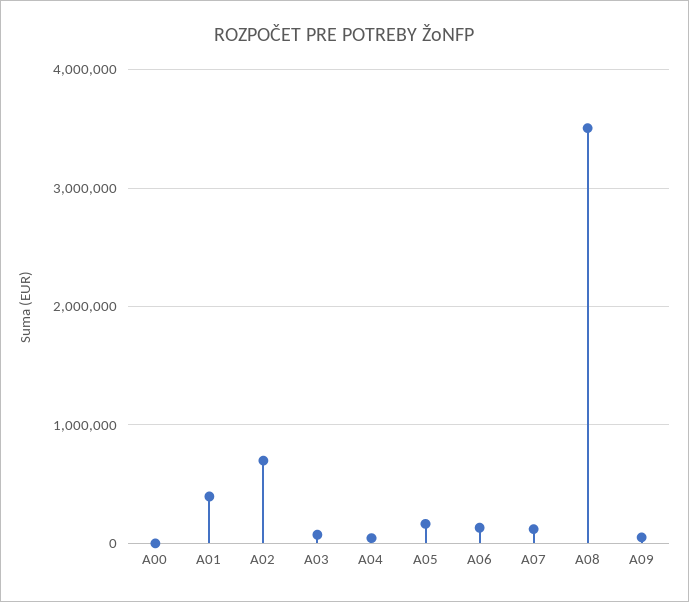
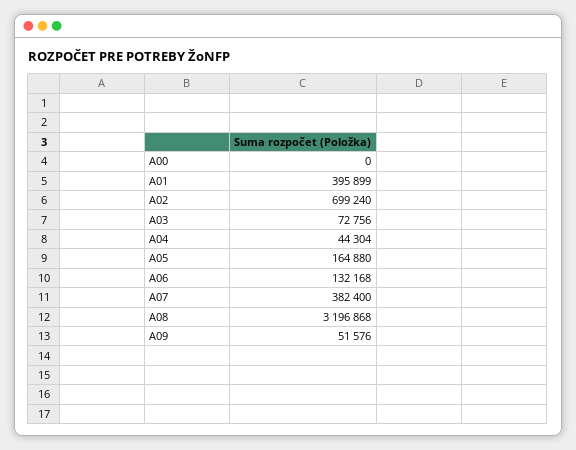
  {
    "A00": 0,
    "A01": 395899,
    "A02": 699240,
    "A03": 72756,
    "A04": 44304,
    "A05": 164880,
    "A06": 132168,
-   "A07": 100000,
+   "A07": 382400,
-   "A08": 3500000,
+   "A08": 3196868,
    "A09": 51576
  }

